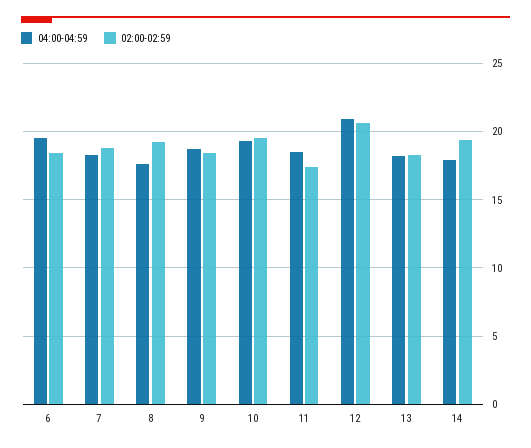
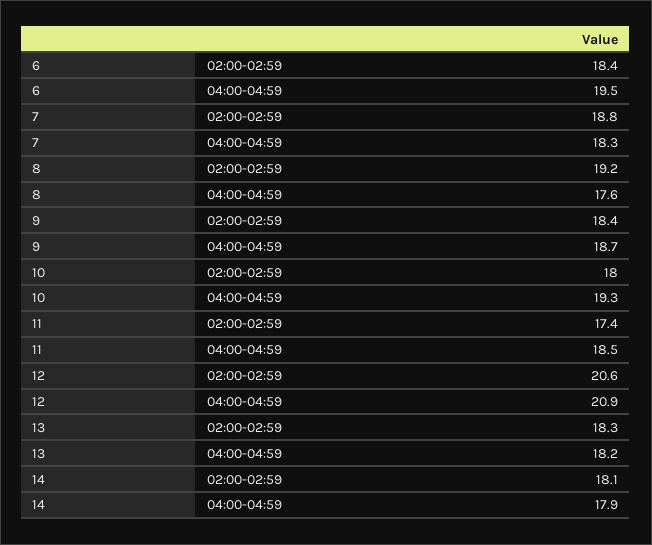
  {
    "04:00-04:59": {
      "6": 19.5,
      "7": 18.3,
      "8": 17.6,
      "9": 18.7,
      "10": 19.3,
      "11": 18.5,
      "12": 20.9,
      "13": 18.2,
      "14": 17.9
    },
    "02:00-02:59": {
      "6": 18.4,
      "7": 18.8,
      "8": 19.2,
      "9": 18.4,
-     "10": 19.5,
+     "10": 18,
      "11": 17.4,
      "12": 20.6,
      "13": 18.3,
-     "14": 19.5
+     "14": 18.1
    }
  }

